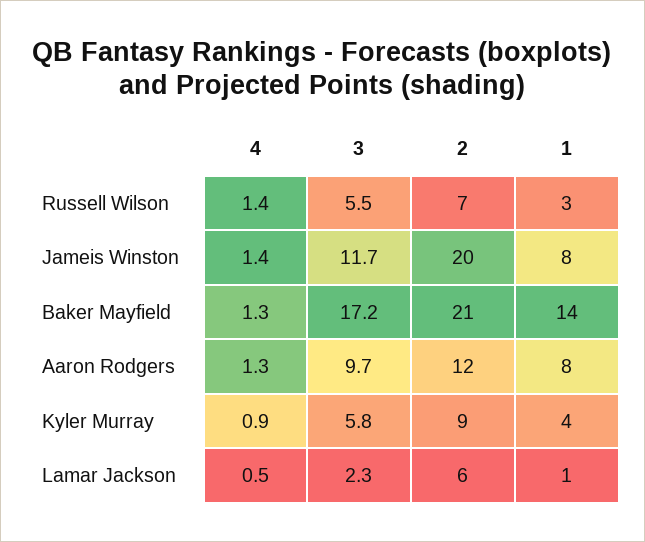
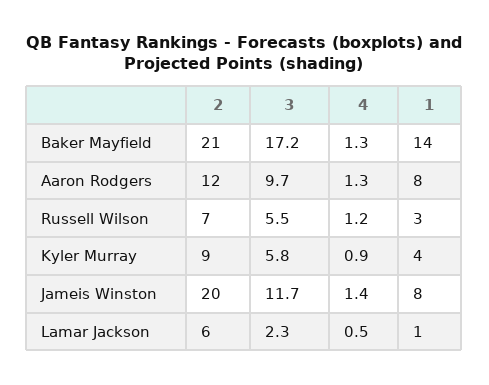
  {
    "4": {
-     "Russell Wilson": 1.4,
+     "Russell Wilson": 1.2,
      "Jameis Winston": 1.4,
      "Baker Mayfield": 1.3,
      "Aaron Rodgers": 1.3,
      "Kyler Murray": 0.9,
      "Lamar Jackson": 0.5
    },
    "3": {
      "Russell Wilson": 5.5,
      "Jameis Winston": 11.7,
      "Baker Mayfield": 17.2,
      "Aaron Rodgers": 9.7,
      "Kyler Murray": 5.8,
      "Lamar Jackson": 2.3
    },
    "2": {
      "Russell Wilson": 7,
      "Jameis Winston": 20,
      "Baker Mayfield": 21,
      "Aaron Rodgers": 12,
      "Kyler Murray": 9,
      "Lamar Jackson": 6
    },
    "1": {
      "Russell Wilson": 3,
      "Jameis Winston": 8,
      "Baker Mayfield": 14,
      "Aaron Rodgers": 8,
      "Kyler Murray": 4,
      "Lamar Jackson": 1
    }
  }

